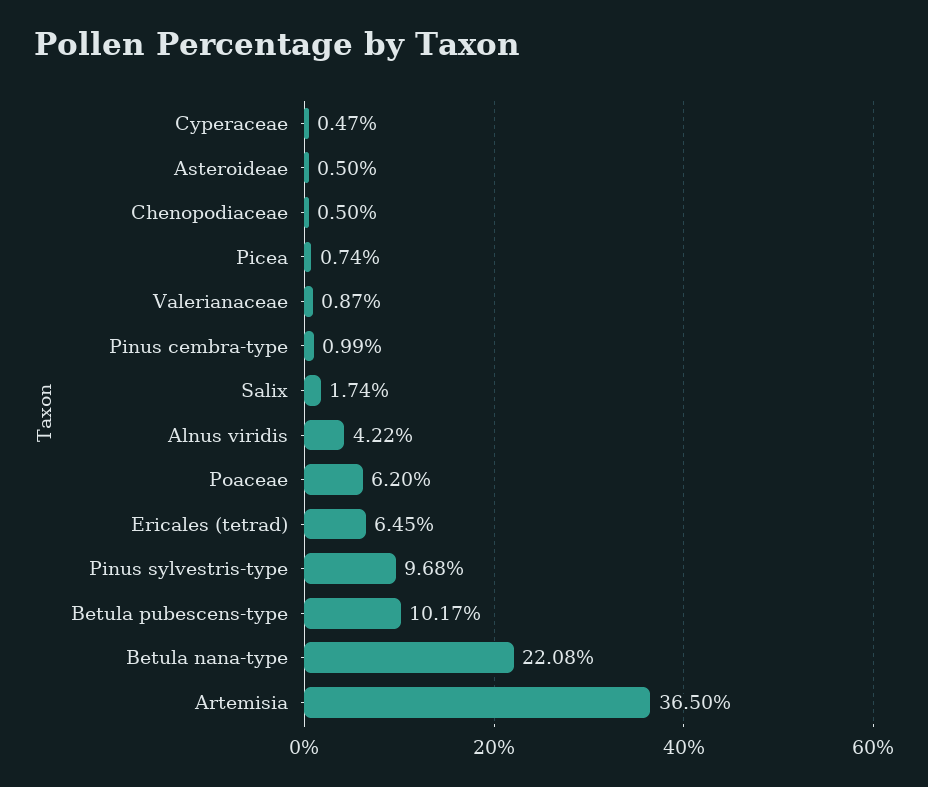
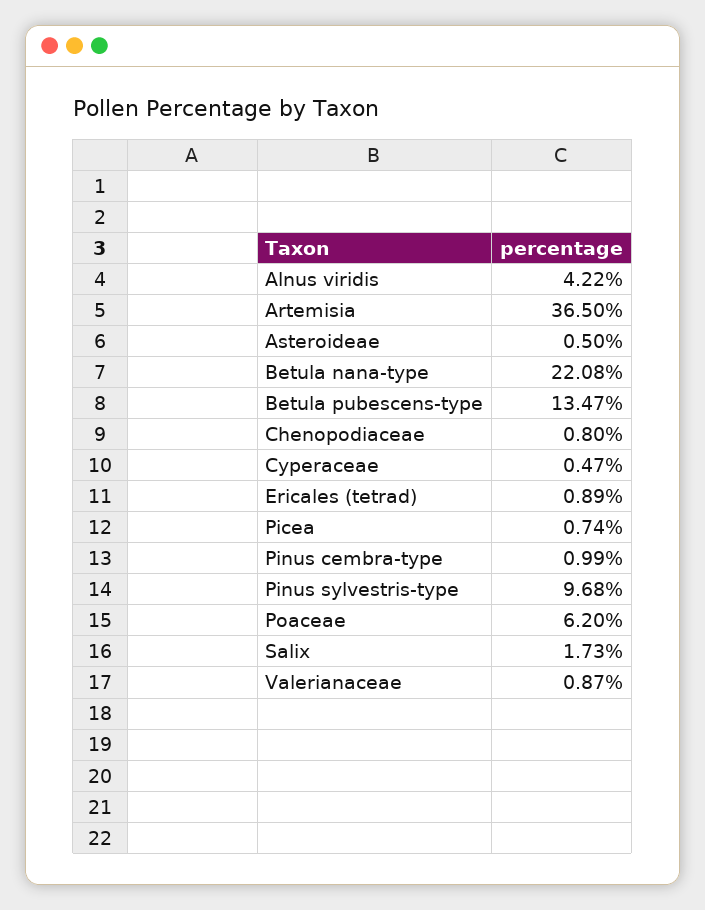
  {
    "Cyperaceae": 0.47,
    "Asteroideae": 0.5,
-   "Chenopodiaceae": 0.5,
+   "Chenopodiaceae": 0.8,
    "Picea": 0.74,
    "Valerianaceae": 0.87,
    "Pinus cembra-type": 0.99,
-   "Salix": 1.74,
+   "Salix": 1.73,
    "Alnus viridis": 4.22,
    "Poaceae": 6.2,
-   "Ericales (tetrad)": 6.45,
+   "Ericales (tetrad)": 0.89,
    "Pinus sylvestris-type": 9.68,
-   "Betula pubescens-type": 10.17,
+   "Betula pubescens-type": 13.47,
    "Betula nana-type": 22.08,
    "Artemisia": 36.5
  }

